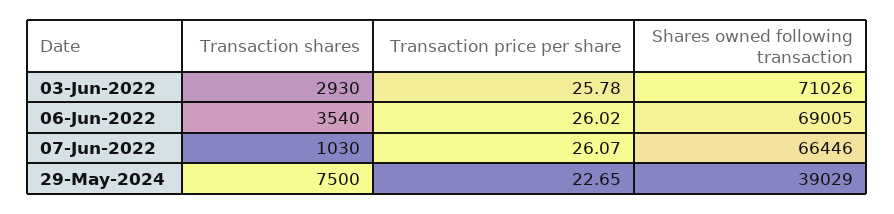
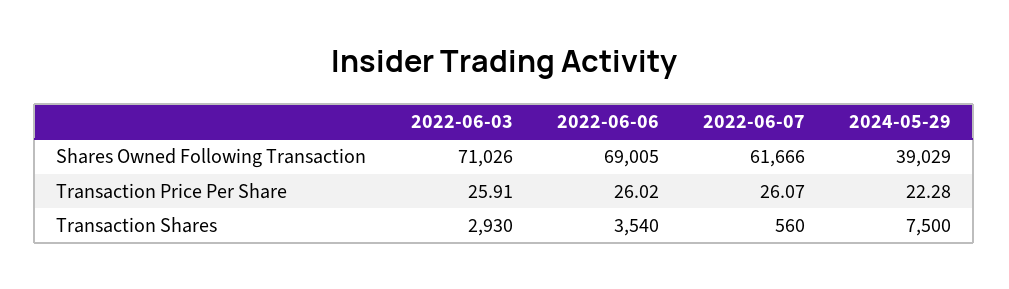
  {
    "Transaction shares": {
      "03-Jun-2022": 2930,
      "06-Jun-2022": 3540,
-     "07-Jun-2022": 1030,
+     "07-Jun-2022": 560,
      "29-May-2024": 7500
    },
    "Transaction price per share": {
-     "03-Jun-2022": 25.78,
+     "03-Jun-2022": 25.91,
      "06-Jun-2022": 26.02,
      "07-Jun-2022": 26.07,
-     "29-May-2024": 22.65
+     "29-May-2024": 22.28
    },
    "Shares owned following transaction": {
      "03-Jun-2022": 71026,
      "06-Jun-2022": 69005,
-     "07-Jun-2022": 66446,
+     "07-Jun-2022": 61666,
      "29-May-2024": 39029
    }
  }

